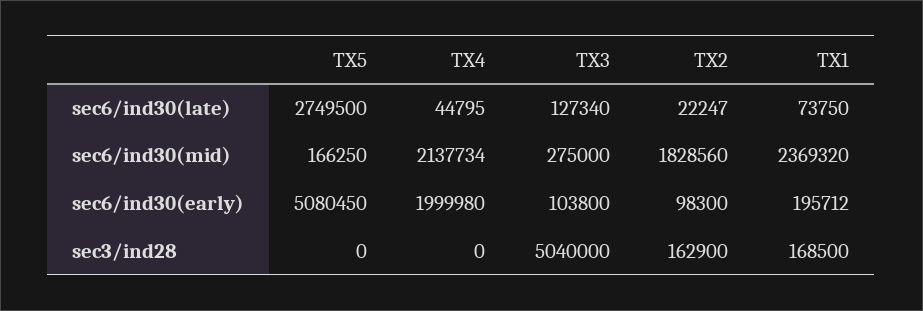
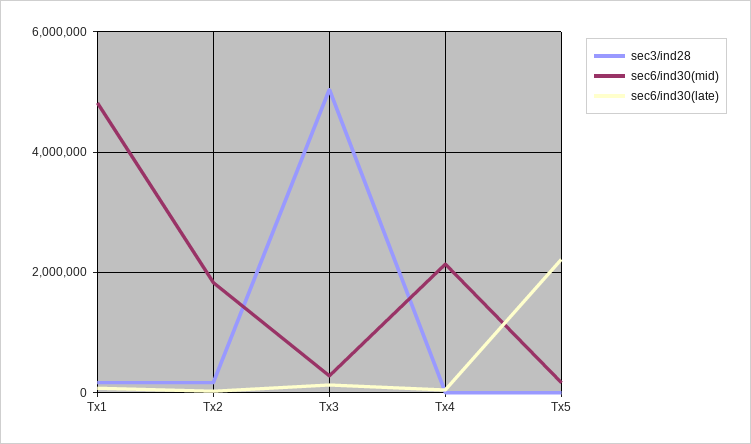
  {
    "sec6/ind30(late)": {
-     "TX5": 2749500,
+     "TX5": 2200000,
      "TX4": 44795,
      "TX3": 127340,
      "TX2": 22247,
      "TX1": 73750
    },
    "sec6/ind30(mid)": {
      "TX5": 166250,
      "TX4": 2137734,
      "TX3": 275000,
      "TX2": 1828560,
-     "TX1": 2369320
+     "TX1": 4800000
    },
-   "sec6/ind30(early)": {
-     "TX5": 5080450,
-     "TX4": 1999980,
-     "TX3": 103800,
-     "TX2": 98300,
-     "TX1": 195712
-   },
    "sec3/ind28": {
      "TX5": 0,
      "TX4": 0,
      "TX3": 5040000,
      "TX2": 162900,
      "TX1": 168500
    }
  }

